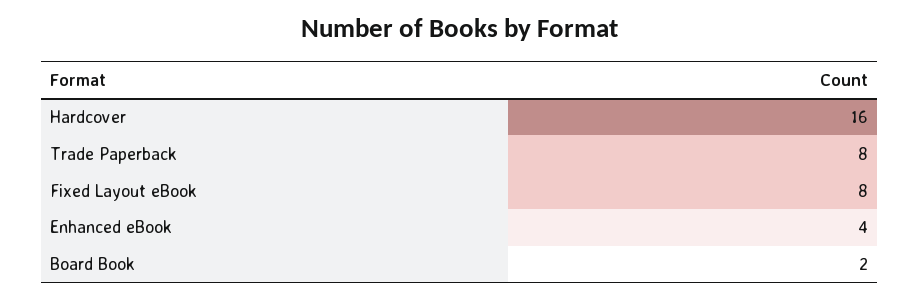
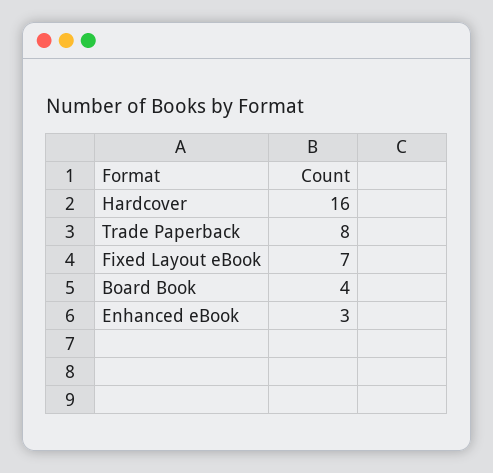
  {
    "Hardcover": 16,
    "Trade Paperback": 8,
-   "Fixed Layout eBook": 8,
+   "Fixed Layout eBook": 7,
-   "Enhanced eBook": 4,
+   "Enhanced eBook": 3,
-   "Board Book": 2
+   "Board Book": 4
  }

